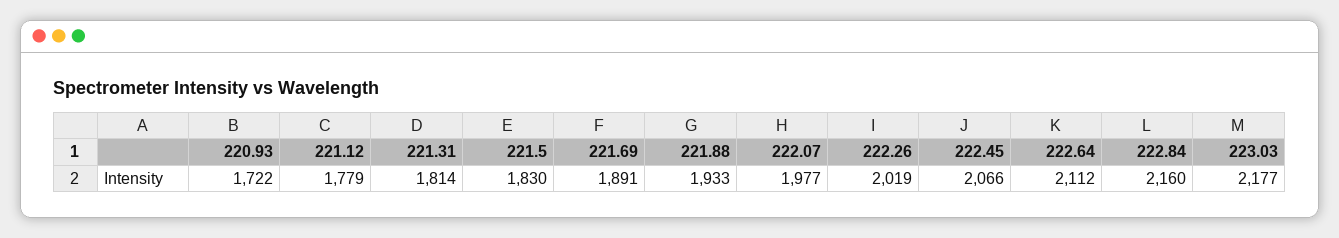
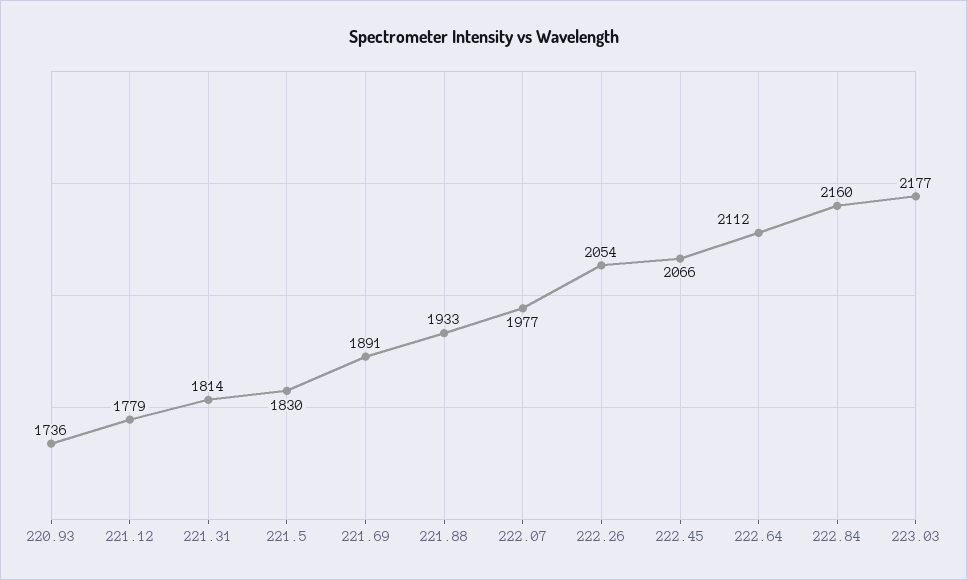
  {
-   "220.93": 1722,
+   "220.93": 1736,
    "221.12": 1779,
    "221.31": 1814,
    "221.5": 1830,
    "221.69": 1891,
    "221.88": 1933,
    "222.07": 1977,
-   "222.26": 2019,
+   "222.26": 2054,
    "222.45": 2066,
    "222.64": 2112,
    "222.84": 2160,
    "223.03": 2177
  }

